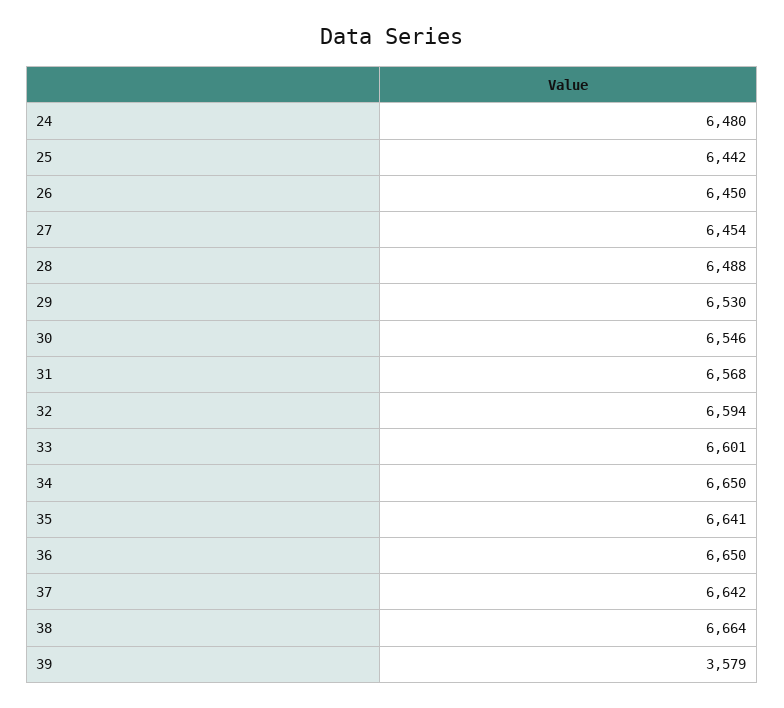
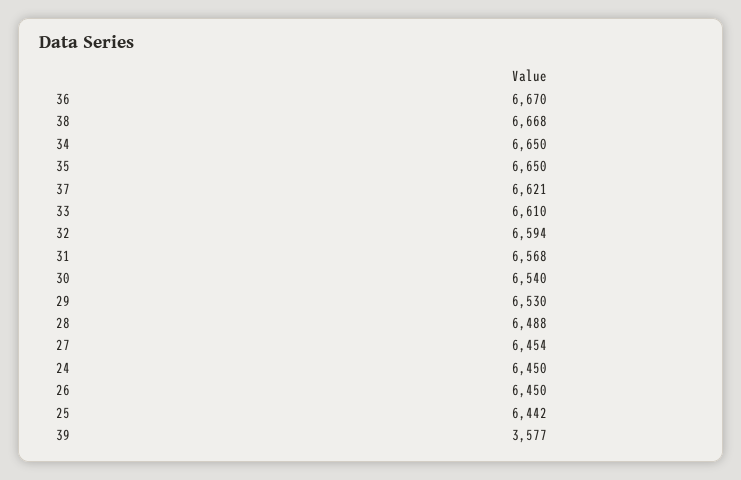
  {
-   "24": 6480,
+   "24": 6450,
    "25": 6442,
    "26": 6450,
    "27": 6454,
    "28": 6488,
    "29": 6530,
-   "30": 6546,
+   "30": 6540,
    "31": 6568,
    "32": 6594,
-   "33": 6601,
+   "33": 6610,
    "34": 6650,
-   "35": 6641,
+   "35": 6650,
-   "36": 6650,
+   "36": 6670,
-   "37": 6642,
+   "37": 6621,
-   "38": 6664,
+   "38": 6668,
-   "39": 3579
+   "39": 3577
  }

